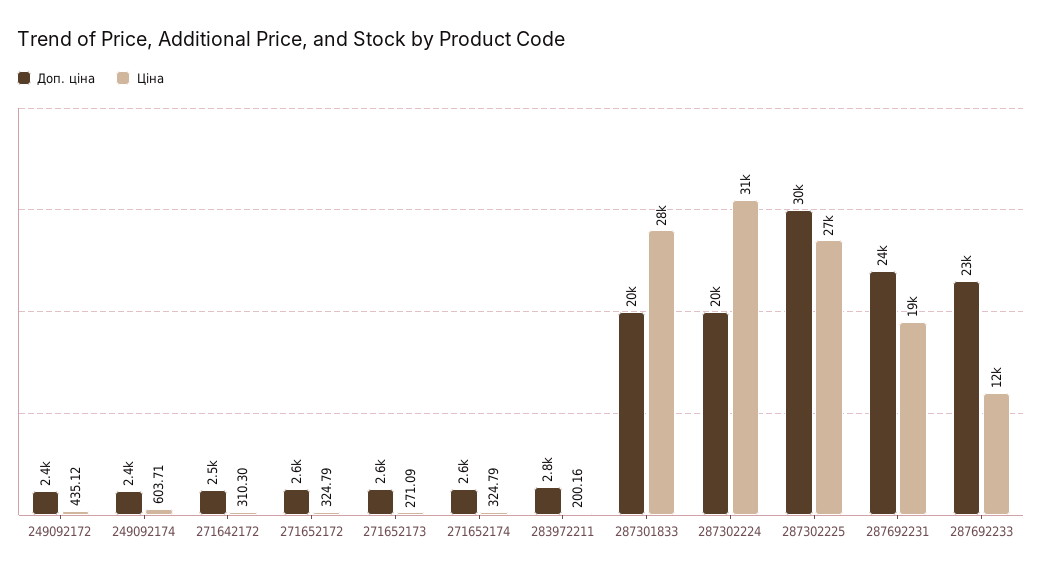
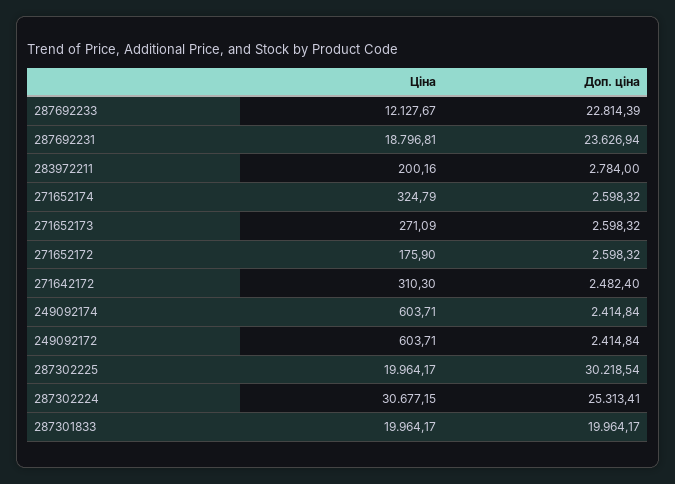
  {
    "Доп. ціна": {
      "249092172": 2414.84,
      "249092174": 2414.84,
      "271642172": 2482.4,
      "271652172": 2598.32,
      "271652173": 2598.32,
      "271652174": 2598.32,
      "283972211": 2784,
      "287301833": 19964.17,
-     "287302224": 20000,
+     "287302224": 25313.41,
      "287302225": 30218.54,
      "287692231": 23626.94,
      "287692233": 22814.39
    },
    "Ціна": {
-     "249092172": 435.12,
+     "249092172": 603.71,
      "249092174": 603.71,
      "271642172": 310.3,
-     "271652172": 324.79,
+     "271652172": 175.9,
      "271652173": 271.09,
      "271652174": 324.79,
      "283972211": 200.16,
-     "287301833": 28000,
+     "287301833": 19964.17,
      "287302224": 30677.15,
-     "287302225": 27000,
+     "287302225": 19964.17,
      "287692231": 18796.81,
      "287692233": 12127.67
    }
  }

